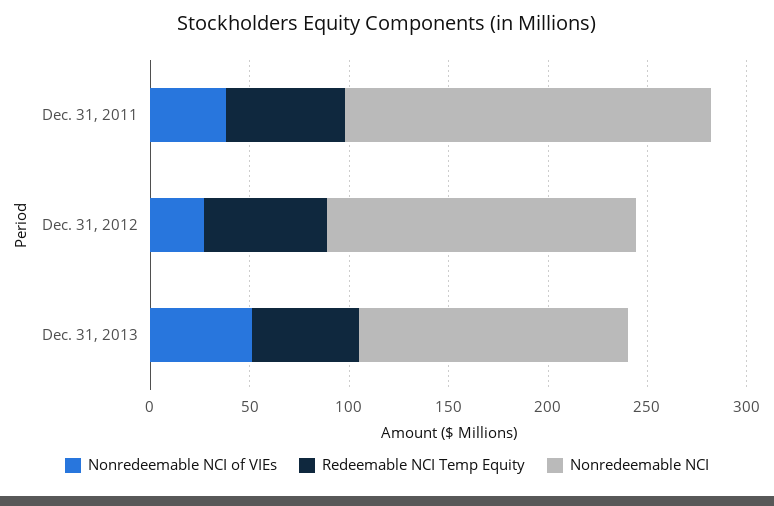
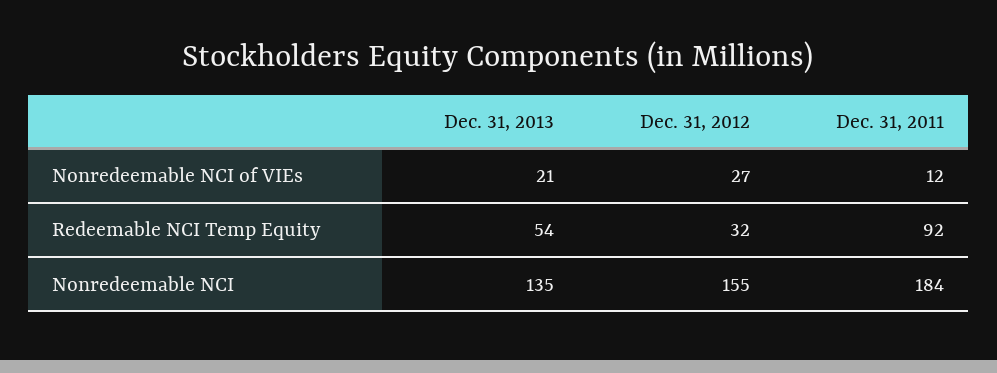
  {
    "Nonredeemable NCI of VIEs": {
-     "Dec. 31, 2011": 40,
+     "Dec. 31, 2011": 12,
      "Dec. 31, 2012": 27,
-     "Dec. 31, 2013": 50
+     "Dec. 31, 2013": 21
    },
    "Redeemable NCI Temp Equity": {
-     "Dec. 31, 2011": 60,
+     "Dec. 31, 2011": 92,
-     "Dec. 31, 2012": 60,
+     "Dec. 31, 2012": 32,
      "Dec. 31, 2013": 54
    },
    "Nonredeemable NCI": {
      "Dec. 31, 2011": 184,
      "Dec. 31, 2012": 155,
      "Dec. 31, 2013": 135
    }
  }

